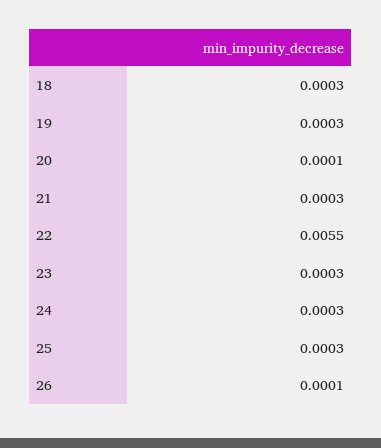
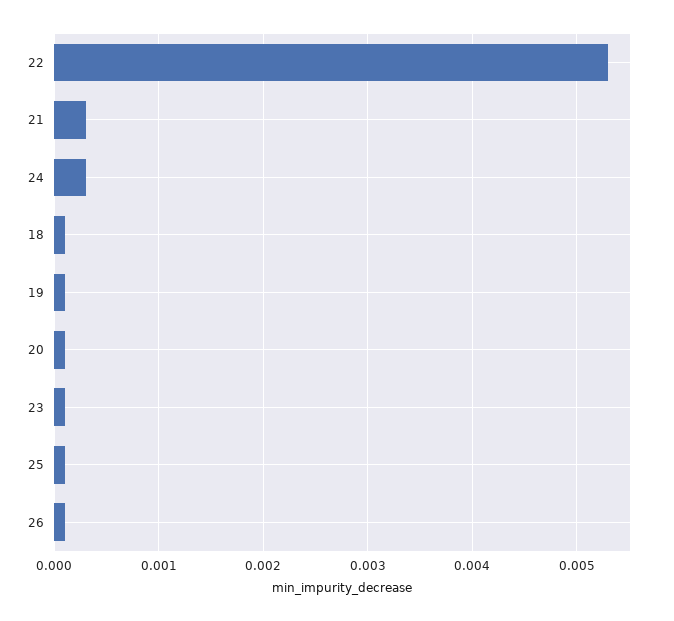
  {
-   "18": 0.0003,
+   "18": 0.0001,
-   "19": 0.0003,
+   "19": 0.0001,
    "20": 0.0001,
    "21": 0.0003,
-   "22": 0.0055,
+   "22": 0.0053,
-   "23": 0.0003,
+   "23": 0.0001,
    "24": 0.0003,
-   "25": 0.0003,
+   "25": 0.0001,
    "26": 0.0001
  }

